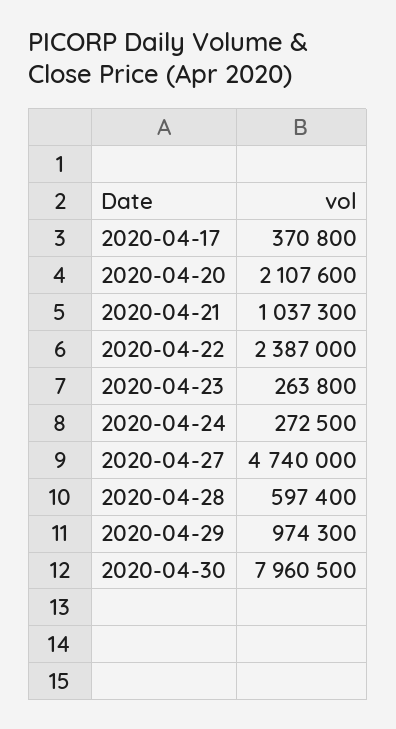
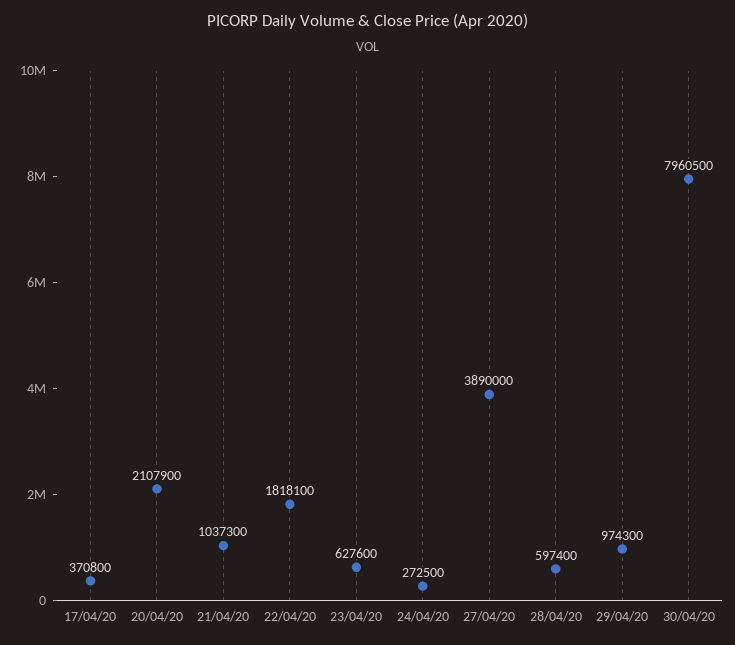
  {
    "2020-04-17": 370800,
-   "2020-04-20": 2107600,
+   "2020-04-20": 2107900,
    "2020-04-21": 1037300,
-   "2020-04-22": 2387000,
+   "2020-04-22": 1818100,
-   "2020-04-23": 263800,
+   "2020-04-23": 627600,
    "2020-04-24": 272500,
-   "2020-04-27": 4740000,
+   "2020-04-27": 3890000,
    "2020-04-28": 597400,
    "2020-04-29": 974300,
    "2020-04-30": 7960500
  }

